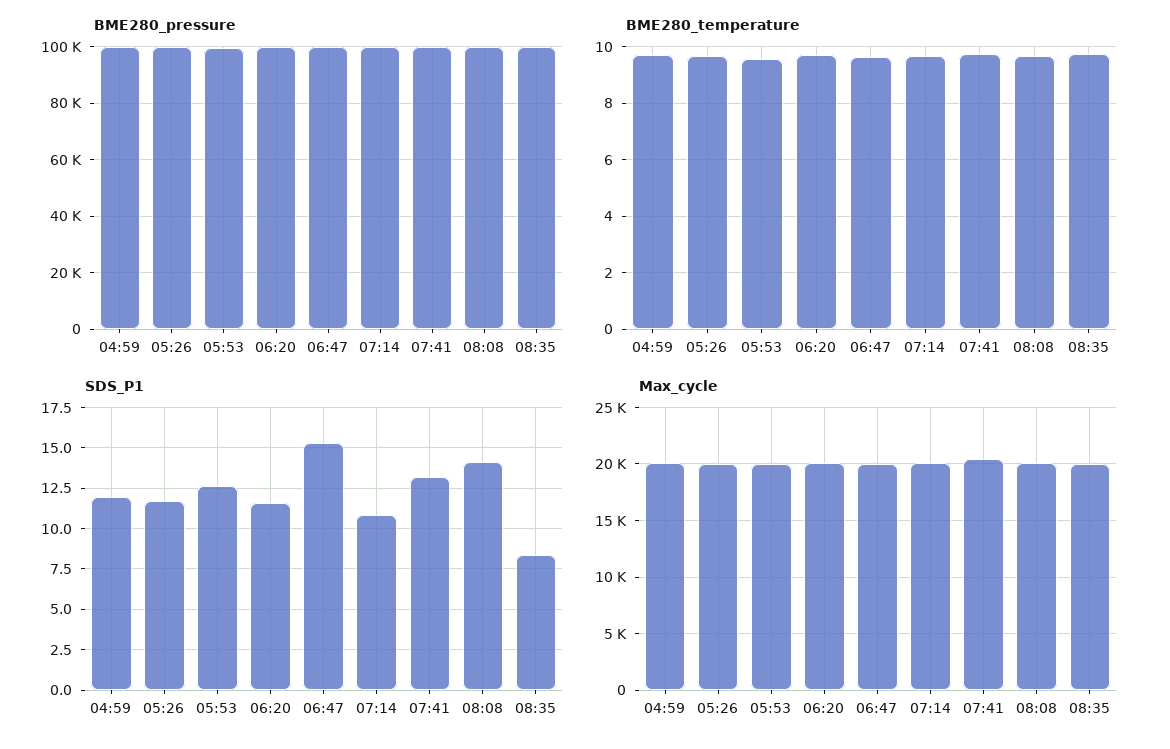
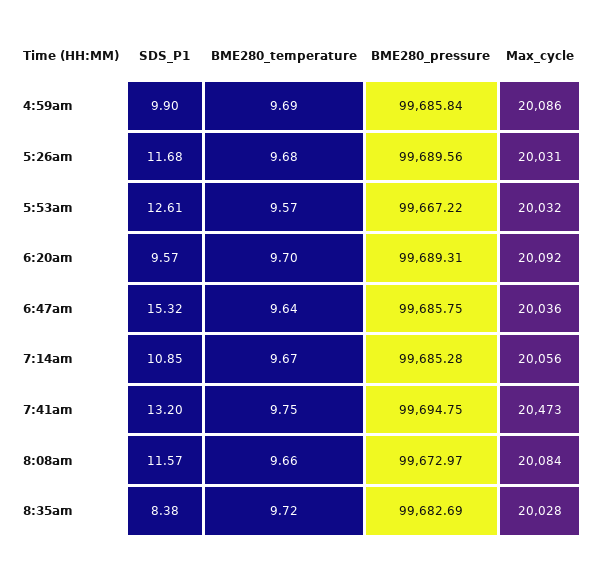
  {
    "BME280_pressure": {
      "04:59": 99685.84,
      "05:26": 99689.56,
      "05:53": 99667.22,
      "06:20": 99689.31,
      "06:47": 99685.75,
      "07:14": 99685.28,
      "07:41": 99694.75,
      "08:08": 99672.97,
      "08:35": 99682.69
    },
    "BME280_temperature": {
      "04:59": 9.69,
      "05:26": 9.68,
      "05:53": 9.57,
      "06:20": 9.7,
      "06:47": 9.64,
      "07:14": 9.67,
      "07:41": 9.75,
      "08:08": 9.66,
      "08:35": 9.72
    },
    "SDS_P1": {
-     "04:59": 12,
+     "04:59": 9.9,
      "05:26": 11.68,
      "05:53": 12.61,
-     "06:20": 11.5,
+     "06:20": 9.57,
      "06:47": 15.32,
      "07:14": 10.85,
      "07:41": 13.2,
-     "08:08": 14,
+     "08:08": 11.57,
      "08:35": 8.38
    },
    "Max_cycle": {
      "04:59": 20086,
      "05:26": 20031,
      "05:53": 20032,
      "06:20": 20092,
      "06:47": 20036,
      "07:14": 20056,
      "07:41": 20473,
      "08:08": 20084,
      "08:35": 20028
    }
  }

